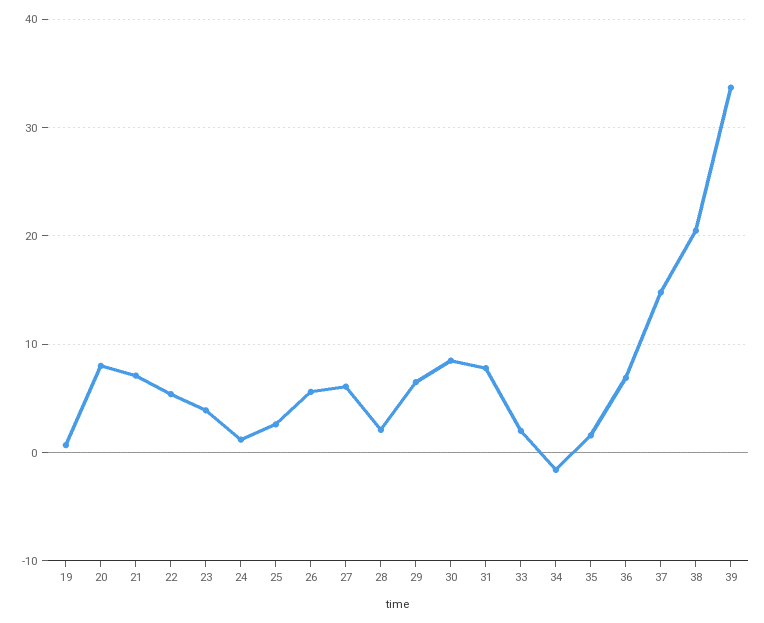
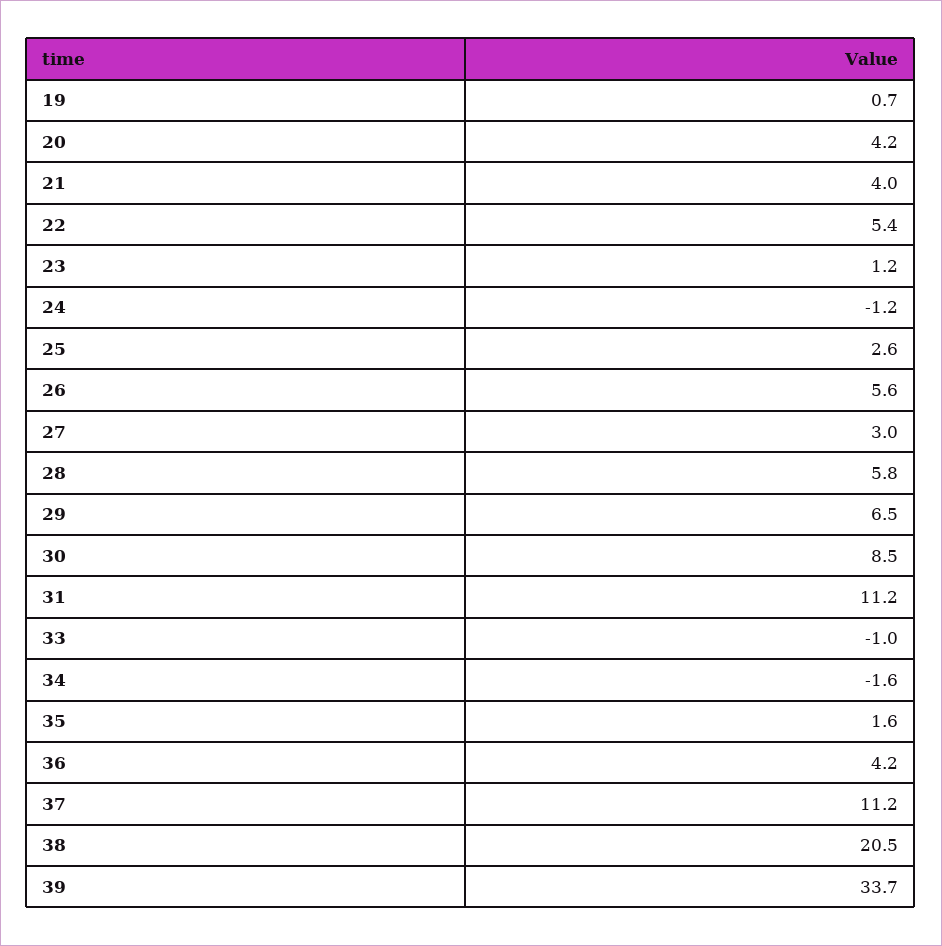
  {
    "19": 0.7,
-   "20": 8,
+   "20": 4.2,
-   "21": 7,
+   "21": 4,
    "22": 5.4,
-   "23": 4,
+   "23": 1.2,
-   "24": 1,
+   "24": -1.2,
    "25": 2.6,
    "26": 5.6,
-   "27": 6,
+   "27": 3,
-   "28": 2,
+   "28": 5.8,
    "29": 6.5,
    "30": 8.5,
-   "31": 8,
+   "31": 11.2,
-   "33": 2,
+   "33": -1,
    "34": -1.6,
    "35": 1.6,
-   "36": 7,
+   "36": 4.2,
-   "37": 15,
+   "37": 11.2,
    "38": 20.5,
    "39": 33.7
  }

